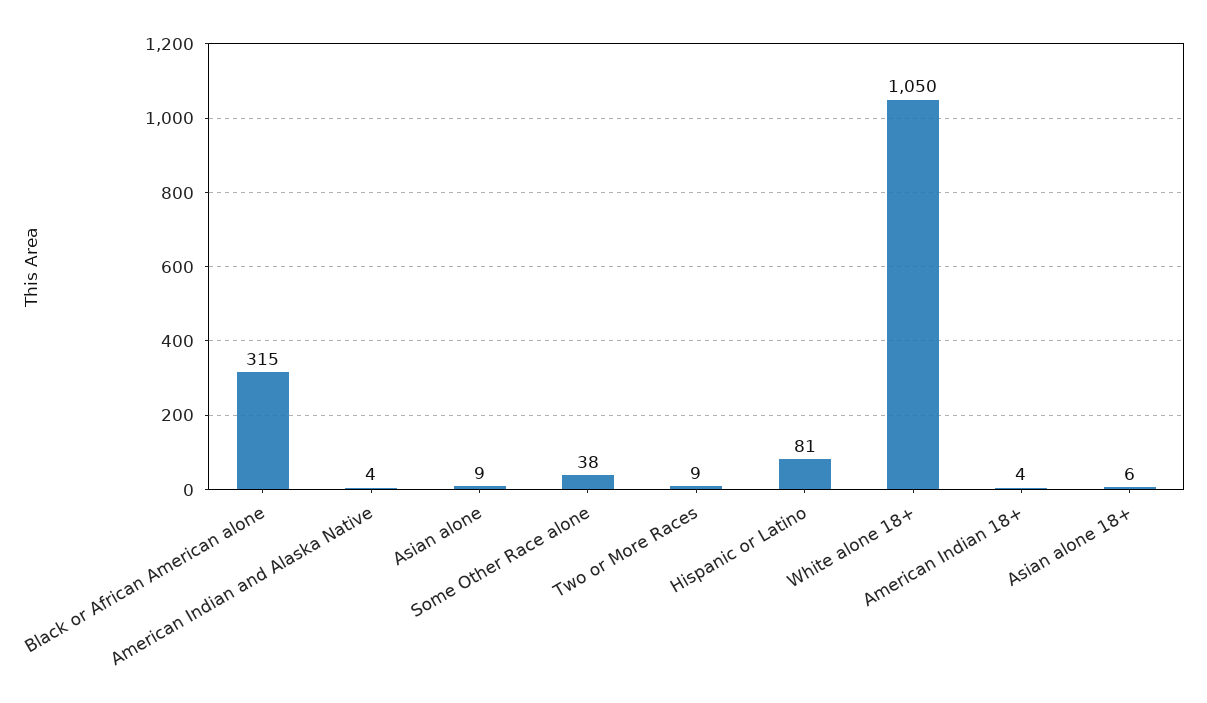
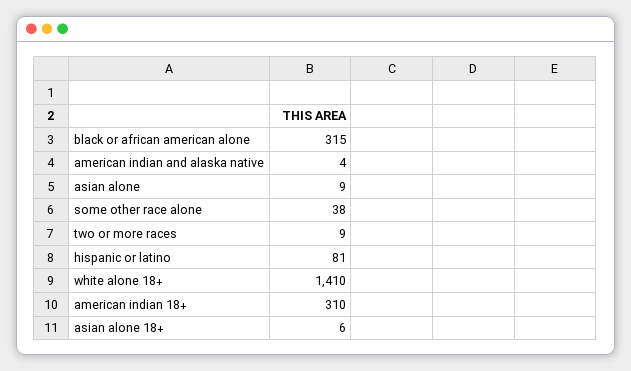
  {
    "Black or African American alone": 315,
    "American Indian and Alaska Native": 4,
    "Asian alone": 9,
    "Some Other Race alone": 38,
    "Two or More Races": 9,
    "Hispanic or Latino": 81,
-   "White alone 18+": 1050,
+   "White alone 18+": 1410,
-   "American Indian 18+": 4,
+   "American Indian 18+": 310,
    "Asian alone 18+": 6
  }

